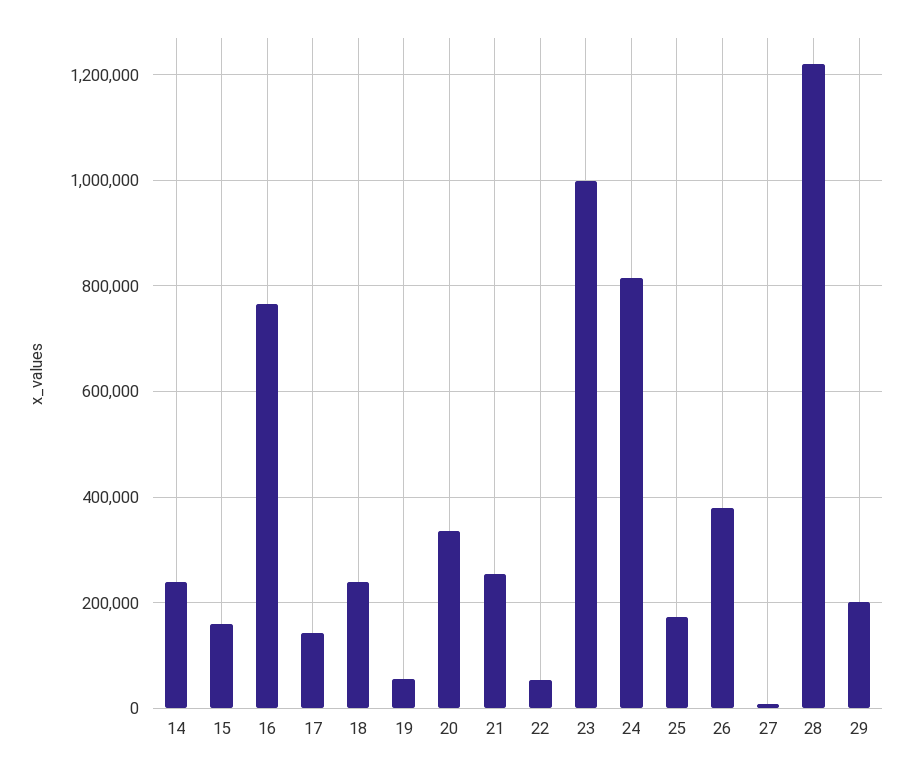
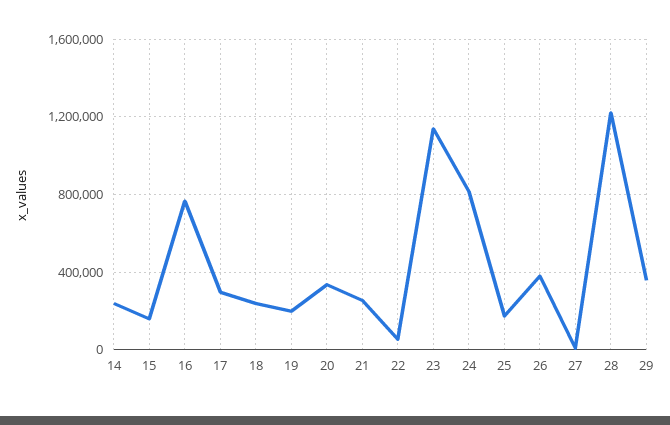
  {
    "14": 240000,
    "15": 160000,
    "16": 760000,
-   "17": 140000,
+   "17": 300000,
    "18": 240000,
-   "19": 60000,
+   "19": 200000,
    "20": 340000,
    "21": 260000,
    "22": 60000,
-   "23": 1000000,
+   "23": 1150000,
    "24": 820000,
    "25": 180000,
    "26": 380000,
    "27": 0,
    "28": 1220000,
-   "29": 200000
+   "29": 350000
  }

